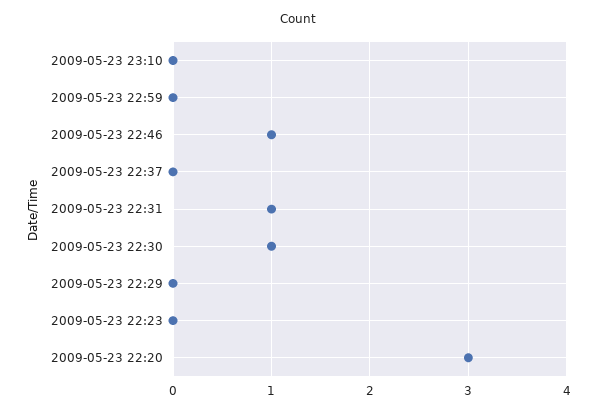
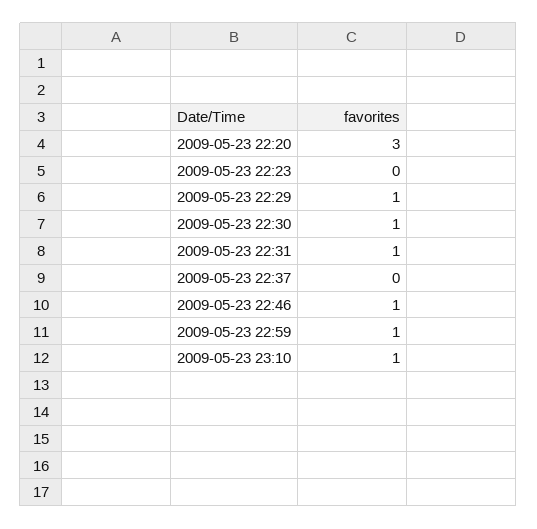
  {
-   "2009-05-23 23:10": 0,
+   "2009-05-23 23:10": 1,
-   "2009-05-23 22:59": 0,
+   "2009-05-23 22:59": 1,
    "2009-05-23 22:46": 1,
    "2009-05-23 22:37": 0,
    "2009-05-23 22:31": 1,
    "2009-05-23 22:30": 1,
-   "2009-05-23 22:29": 0,
+   "2009-05-23 22:29": 1,
    "2009-05-23 22:23": 0,
    "2009-05-23 22:20": 3
  }

